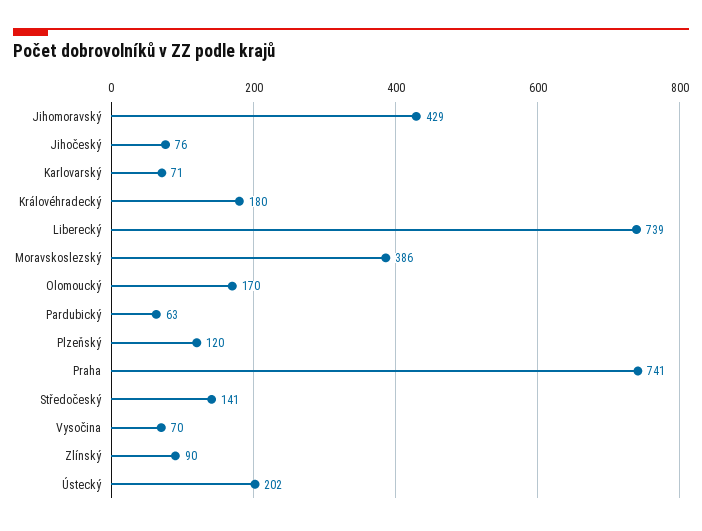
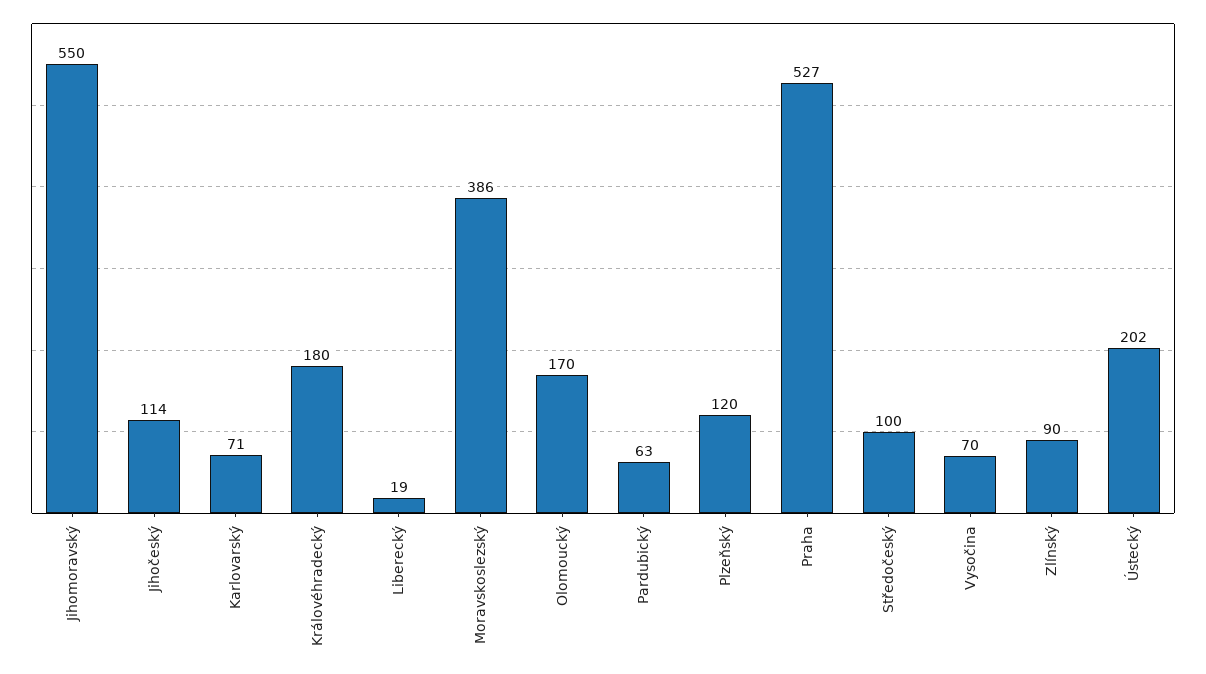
  {
-   "Jihomoravský": 429,
+   "Jihomoravský": 550,
-   "Jihočeský": 76,
+   "Jihočeský": 114,
    "Karlovarský": 71,
    "Královéhradecký": 180,
-   "Liberecký": 739,
+   "Liberecký": 19,
    "Moravskoslezský": 386,
    "Olomoucký": 170,
    "Pardubický": 63,
    "Plzeňský": 120,
-   "Praha": 741,
+   "Praha": 527,
-   "Středočeský": 141,
+   "Středočeský": 100,
    "Vysočina": 70,
    "Zlínský": 90,
    "Ústecký": 202
  }

